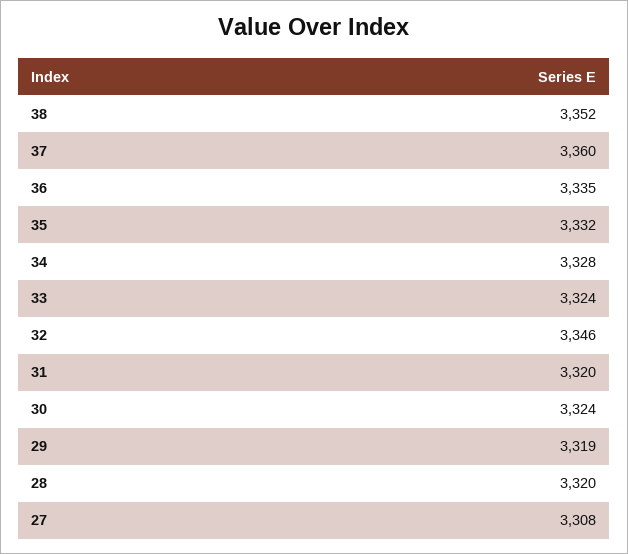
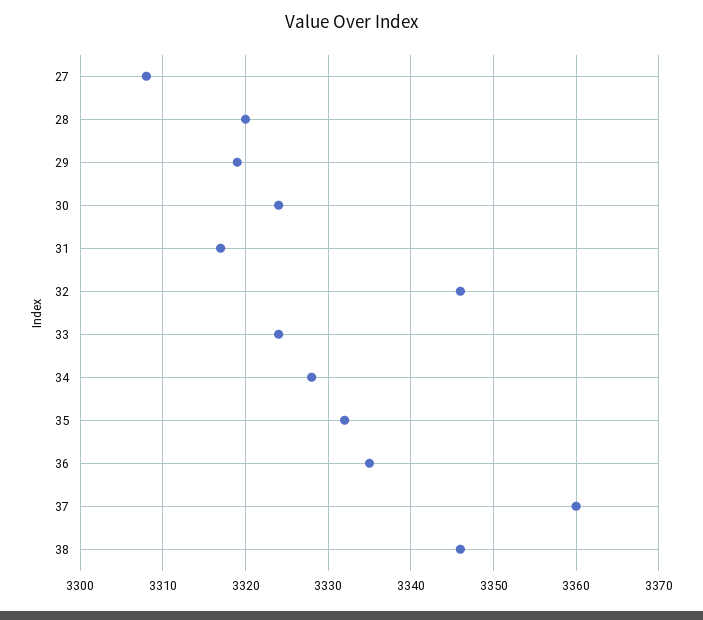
  {
-   "38": 3352,
+   "38": 3346,
    "37": 3360,
    "36": 3335,
    "35": 3332,
    "34": 3328,
    "33": 3324,
    "32": 3346,
-   "31": 3320,
+   "31": 3317,
    "30": 3324,
    "29": 3319,
    "28": 3320,
    "27": 3308
  }

